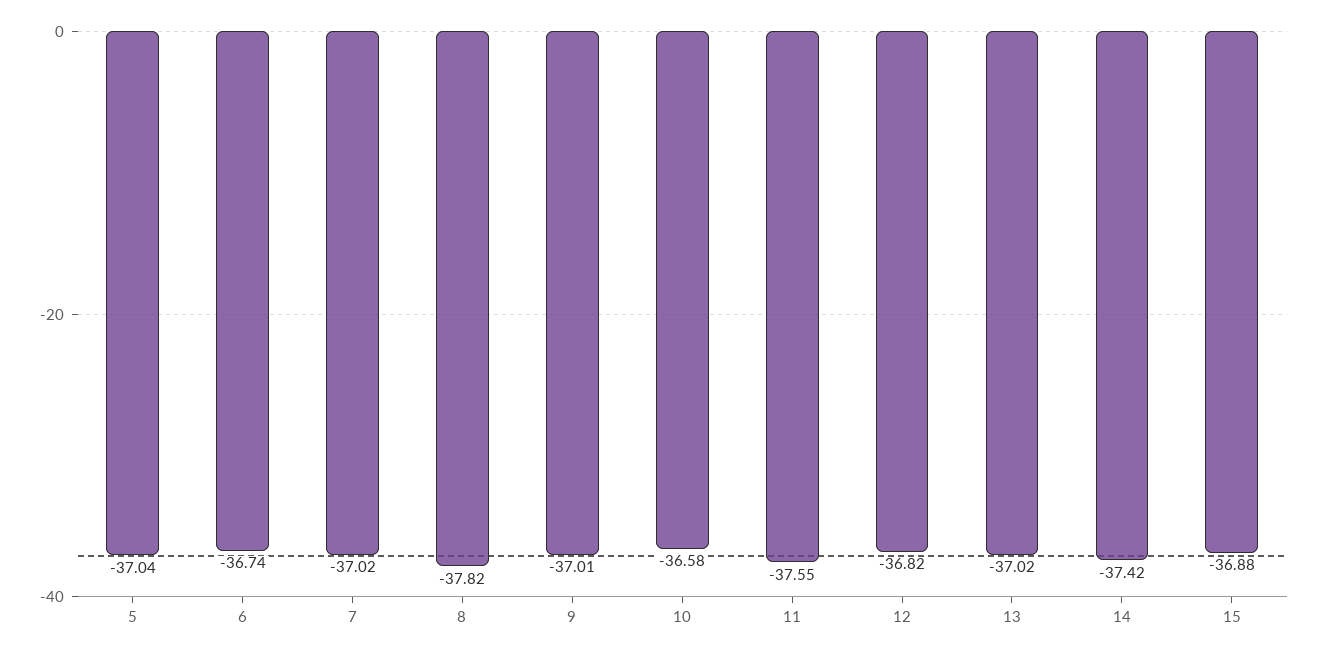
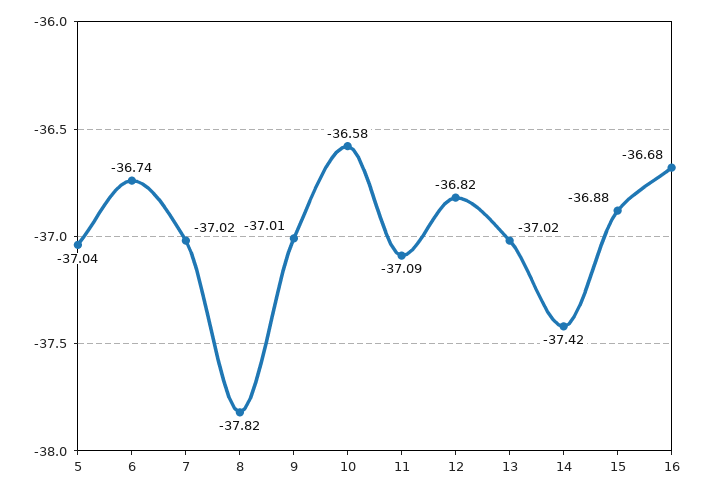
  {
    "5": -37.04,
    "6": -36.74,
    "7": -37.02,
    "8": -37.82,
    "9": -37.01,
    "10": -36.58,
-   "11": -37.55,
+   "11": -37.09,
    "12": -36.82,
    "13": -37.02,
    "14": -37.42,
-   "15": -36.88
+   "15": -36.88,
+   "16": -36.68
  }

